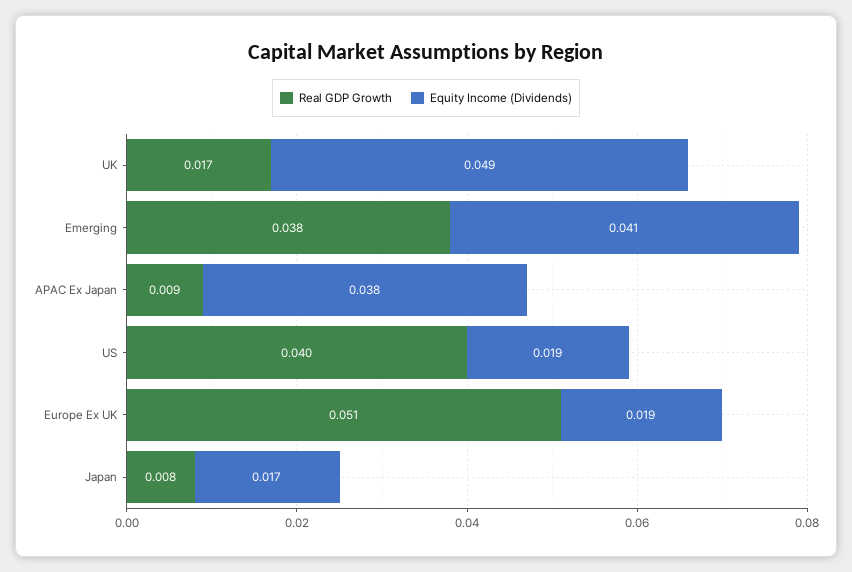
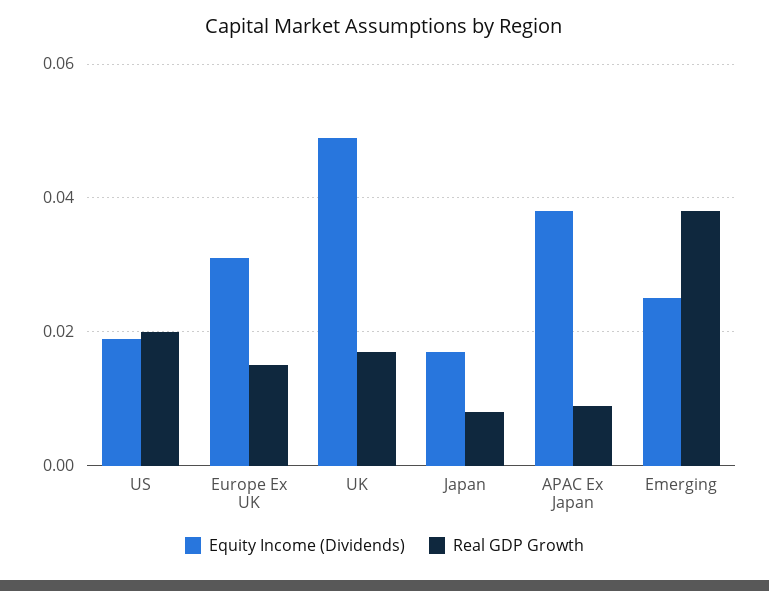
  {
    "Real GDP Growth": {
      "UK": 0.017,
      "Emerging": 0.038,
      "APAC Ex Japan": 0.009,
-     "US": 0.04,
+     "US": 0.02,
-     "Europe Ex UK": 0.051,
+     "Europe Ex UK": 0.015,
      "Japan": 0.008
    },
    "Equity Income (Dividends)": {
      "UK": 0.049,
-     "Emerging": 0.041,
+     "Emerging": 0.025,
      "APAC Ex Japan": 0.038,
      "US": 0.019,
-     "Europe Ex UK": 0.019,
+     "Europe Ex UK": 0.03,
      "Japan": 0.017
    }
  }

